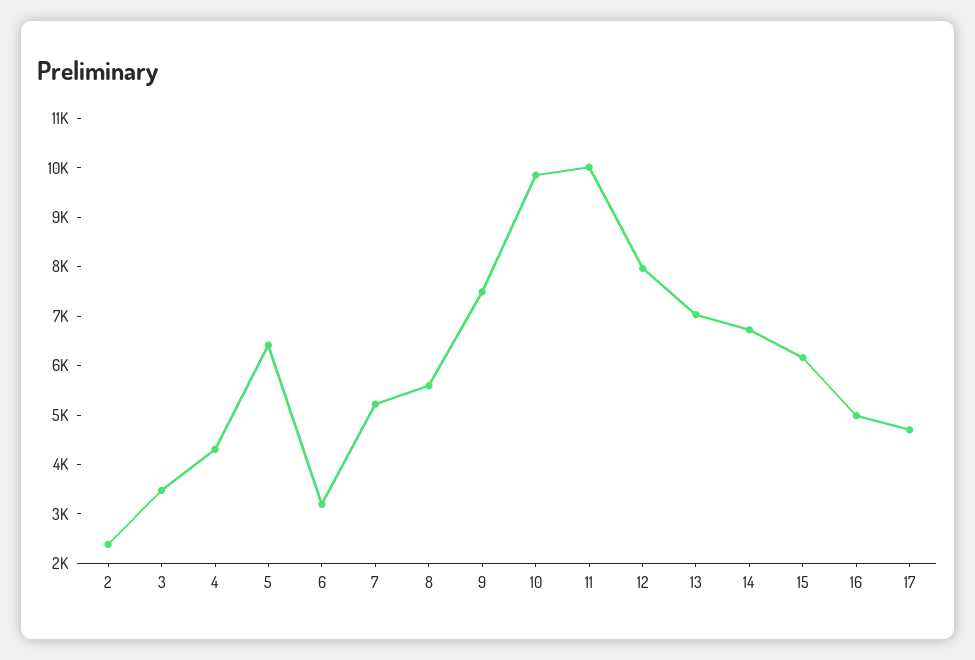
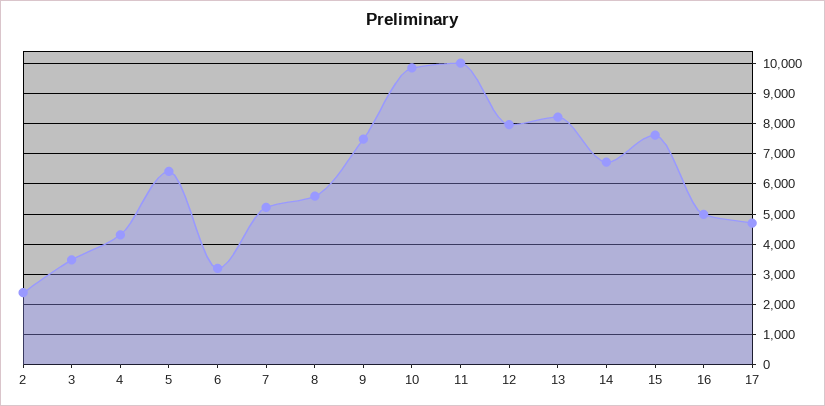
  {
    "2": 2400,
    "3": 3400,
    "4": 4400,
    "5": 6400,
    "6": 3200,
    "7": 5200,
    "8": 5600,
    "9": 7400,
    "10": 9800,
    "11": 10000,
    "12": 8000,
-   "13": 7000,
+   "13": 8200,
    "14": 6800,
-   "15": 6200,
+   "15": 7600,
    "16": 5000,
    "17": 4800
  }

